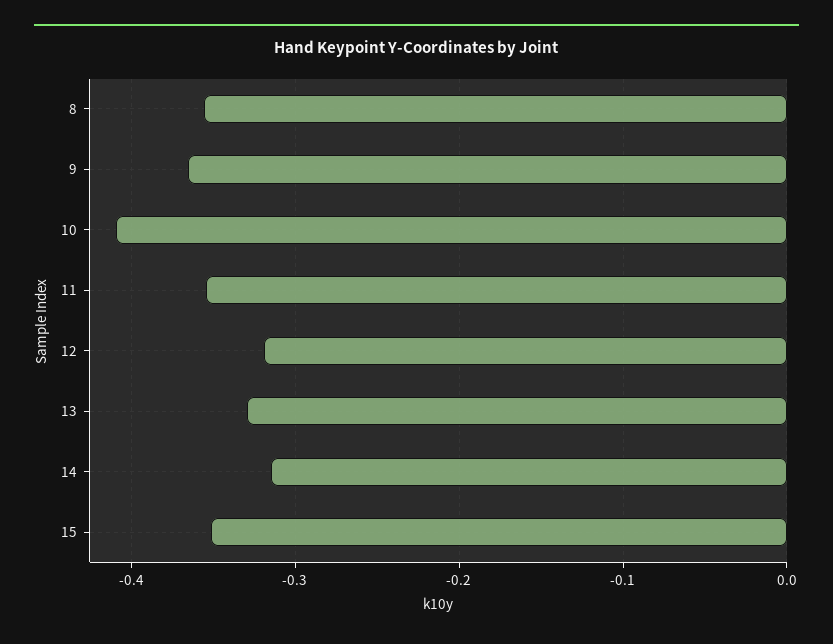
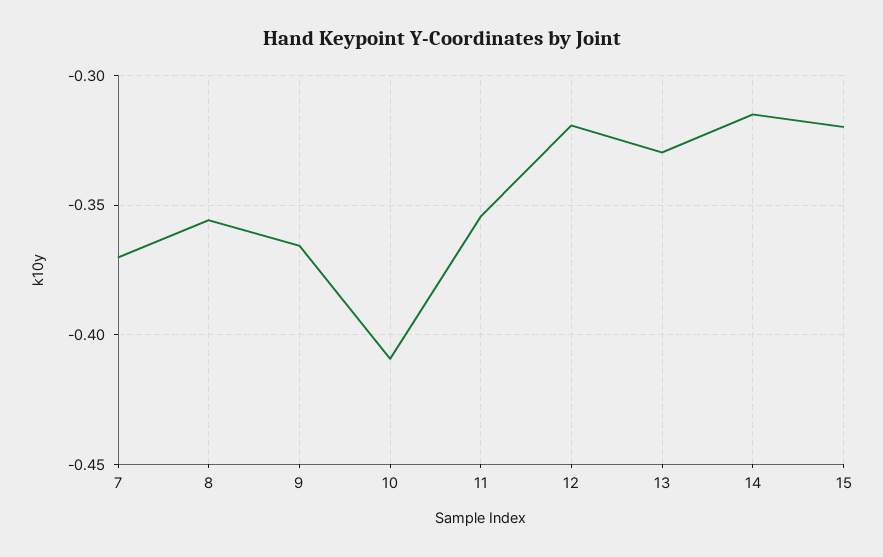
  {
    "8": -0.355,
    "9": -0.365,
    "10": -0.41,
    "11": -0.355,
    "12": -0.32,
    "13": -0.33,
    "14": -0.315,
-   "15": -0.35
+   "15": -0.32,
+   "7": -0.37
  }

